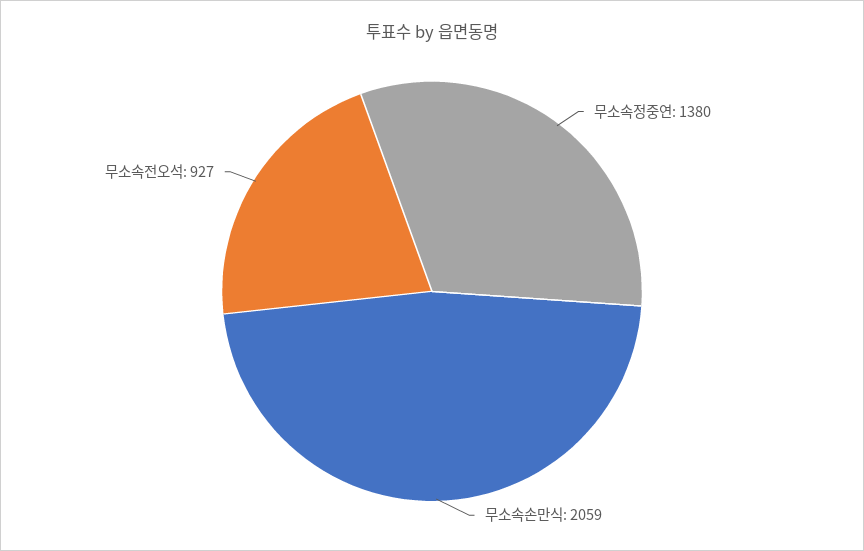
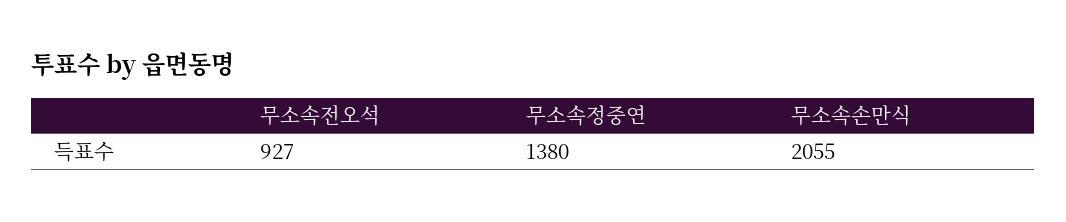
  {
    "무소속정중연": 1380,
-   "무소속손만식": 2059,
+   "무소속손만식": 2055,
    "무소속전오석": 927
  }

